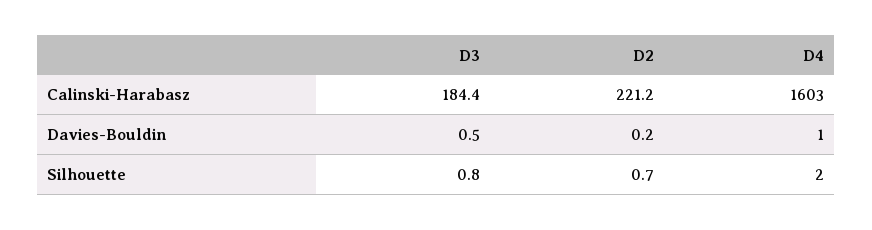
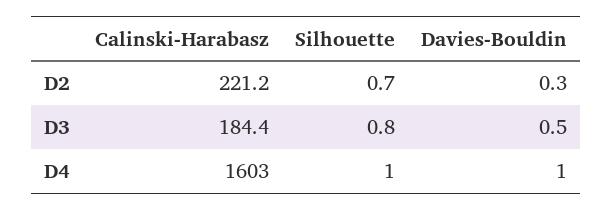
  {
    "D3": {
      "Calinski-Harabasz": 184.4,
      "Davies-Bouldin": 0.5,
      "Silhouette": 0.8
    },
    "D2": {
      "Calinski-Harabasz": 221.2,
-     "Davies-Bouldin": 0.2,
+     "Davies-Bouldin": 0.3,
      "Silhouette": 0.7
    },
    "D4": {
      "Calinski-Harabasz": 1603,
      "Davies-Bouldin": 1,
-     "Silhouette": 2
+     "Silhouette": 1
    }
  }

